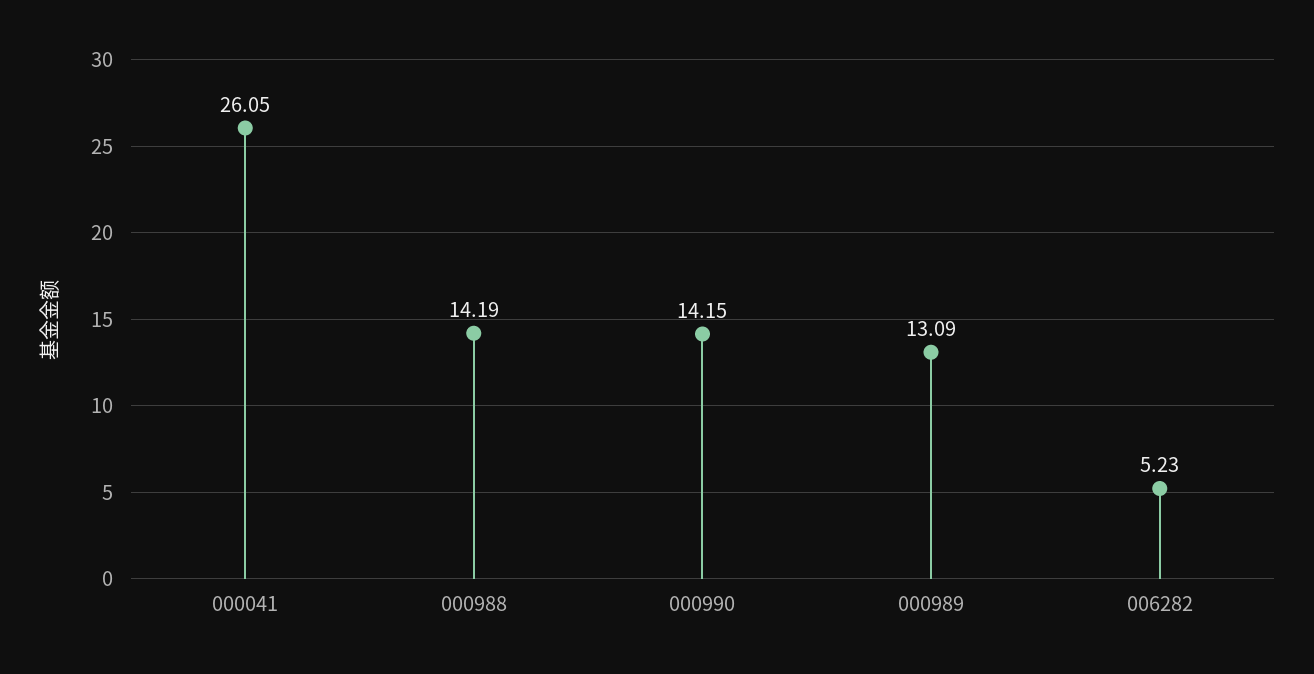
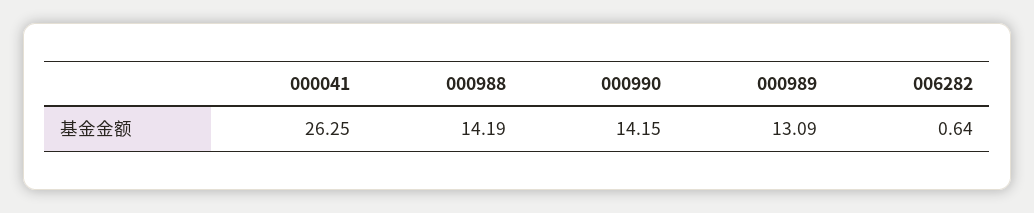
  {
-   "000041": 26.05,
+   "000041": 26.25,
    "000988": 14.19,
    "000990": 14.15,
    "000989": 13.09,
-   "006282": 5.23
+   "006282": 0.64
  }

